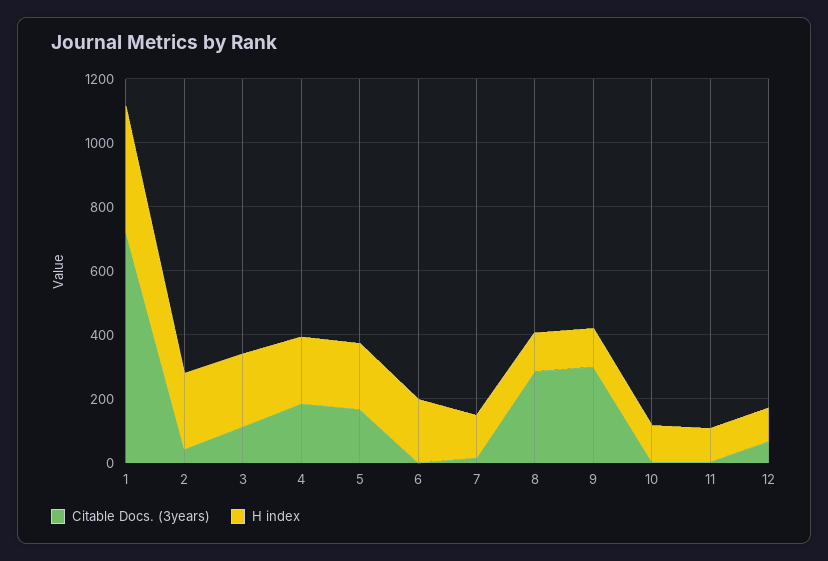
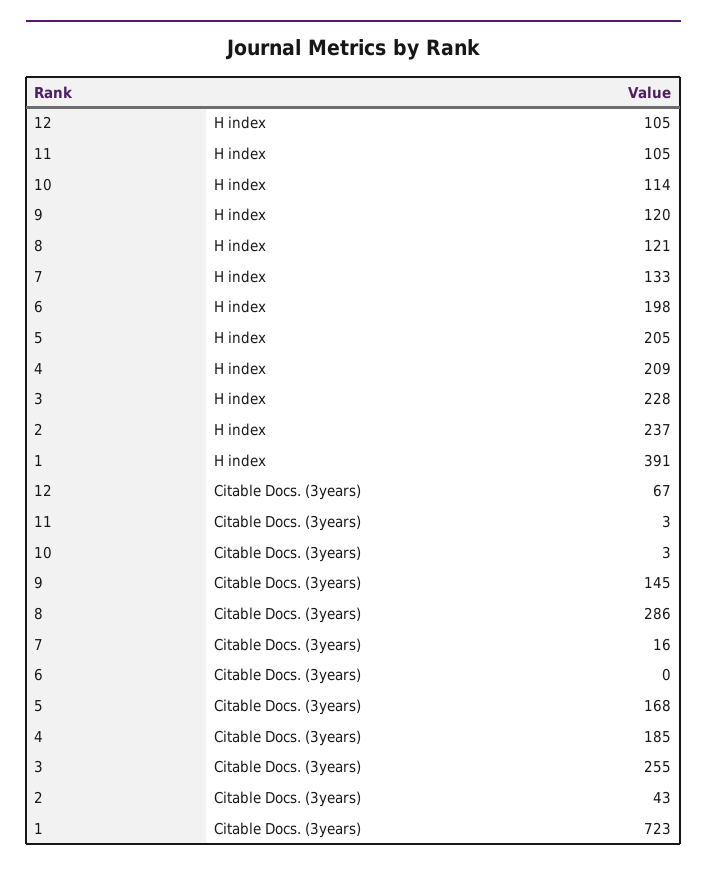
  {
    "Citable Docs. (3years)": {
      "1": 723,
      "2": 43,
-     "3": 100,
+     "3": 255,
      "4": 185,
      "5": 168,
      "6": 0,
      "7": 16,
      "8": 286,
-     "9": 300,
+     "9": 145,
      "10": 3,
      "11": 3,
      "12": 67
    },
    "H index": {
      "1": 391,
      "2": 237,
      "3": 228,
      "4": 209,
      "5": 205,
      "6": 198,
      "7": 133,
      "8": 121,
      "9": 120,
      "10": 114,
      "11": 105,
      "12": 105
    }
  }

